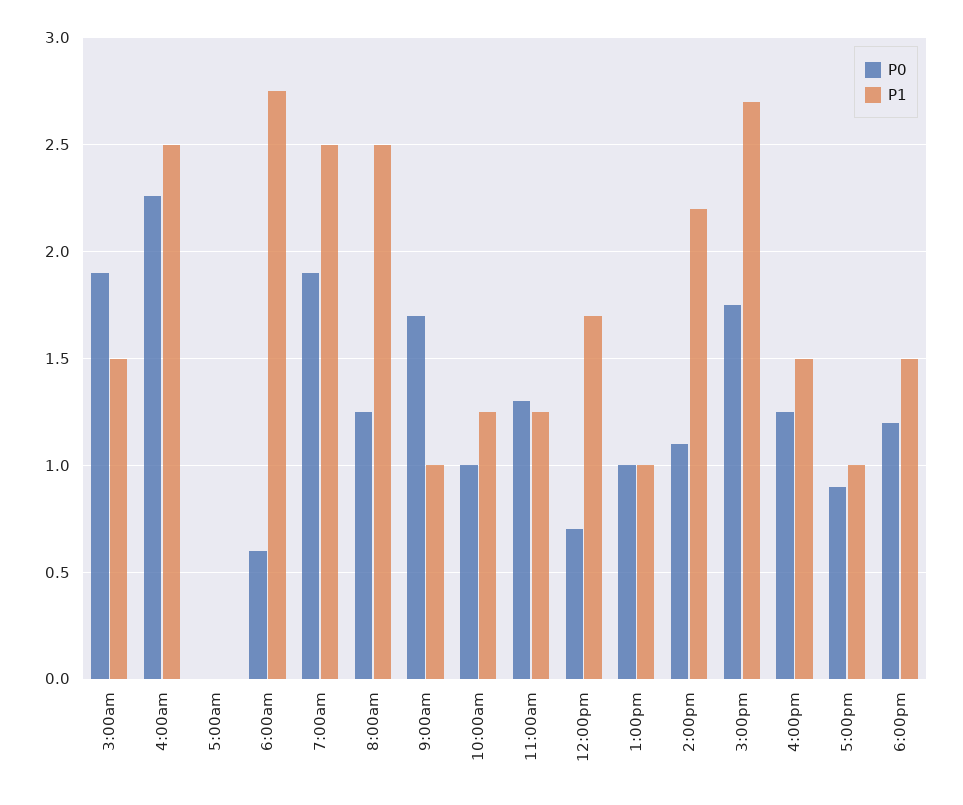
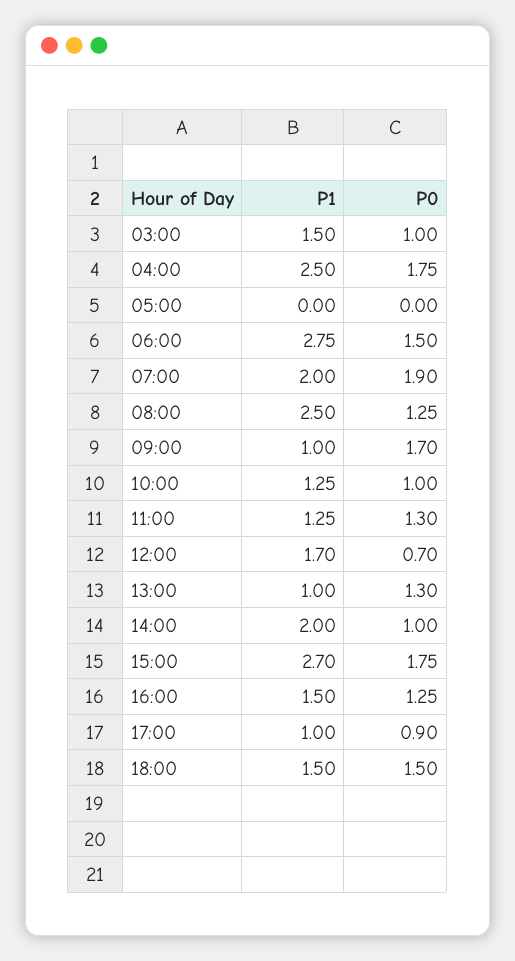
  {
    "P0": {
-     "3:00am": 1.9,
+     "3:00am": 1,
-     "4:00am": 2.25,
+     "4:00am": 1.75,
      "5:00am": 0,
-     "6:00am": 0.6,
+     "6:00am": 1.5,
      "7:00am": 1.9,
      "8:00am": 1.25,
      "9:00am": 1.7,
      "10:00am": 1,
      "11:00am": 1.3,
      "12:00pm": 0.7,
-     "1:00pm": 1,
+     "1:00pm": 1.3,
-     "2:00pm": 1.1,
+     "2:00pm": 1,
      "3:00pm": 1.75,
      "4:00pm": 1.25,
      "5:00pm": 0.9,
-     "6:00pm": 1.2
+     "6:00pm": 1.5
    },
    "P1": {
      "3:00am": 1.5,
      "4:00am": 2.5,
      "5:00am": 0,
      "6:00am": 2.75,
-     "7:00am": 2.5,
+     "7:00am": 2,
      "8:00am": 2.5,
      "9:00am": 1,
      "10:00am": 1.25,
      "11:00am": 1.25,
      "12:00pm": 1.7,
      "1:00pm": 1,
-     "2:00pm": 2.2,
+     "2:00pm": 2,
      "3:00pm": 2.7,
      "4:00pm": 1.5,
      "5:00pm": 1,
      "6:00pm": 1.5
    }
  }

